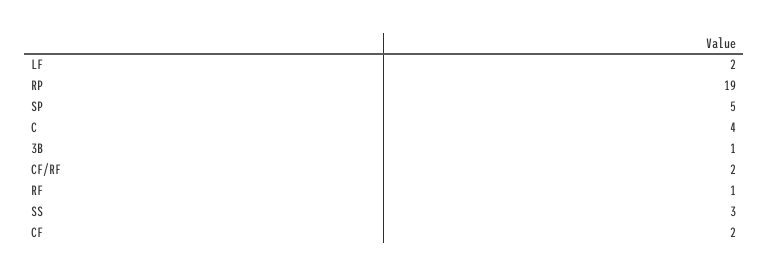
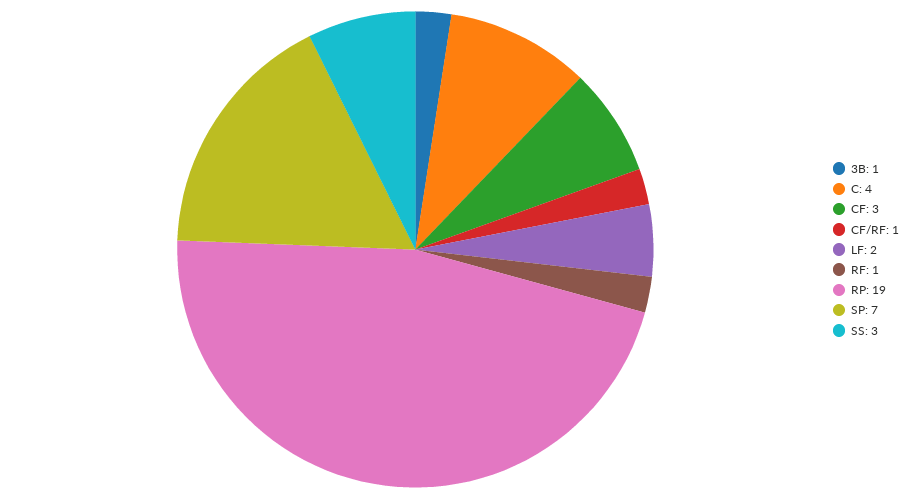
  {
    "LF": 2,
    "RP": 19,
-   "SP": 5,
+   "SP": 7,
    "C": 4,
    "3B": 1,
-   "CF/RF": 2,
+   "CF/RF": 1,
    "RF": 1,
    "SS": 3,
-   "CF": 2
+   "CF": 3
  }

